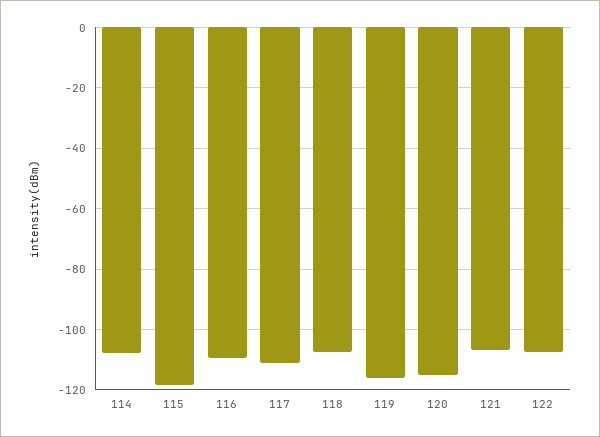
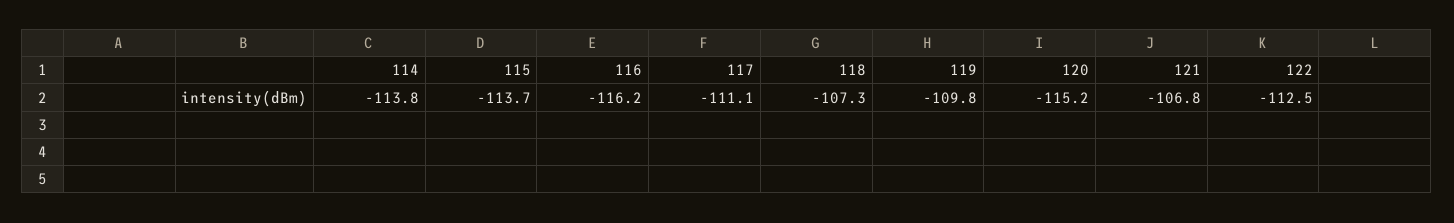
  {
-   "114": -108,
+   "114": -113.8,
-   "115": -118,
+   "115": -113.7,
-   "116": -110,
+   "116": -116.2,
    "117": -111.1,
    "118": -107.3,
-   "119": -116,
+   "119": -109.8,
    "120": -115.2,
    "121": -106.8,
-   "122": -108
+   "122": -112.5
  }

